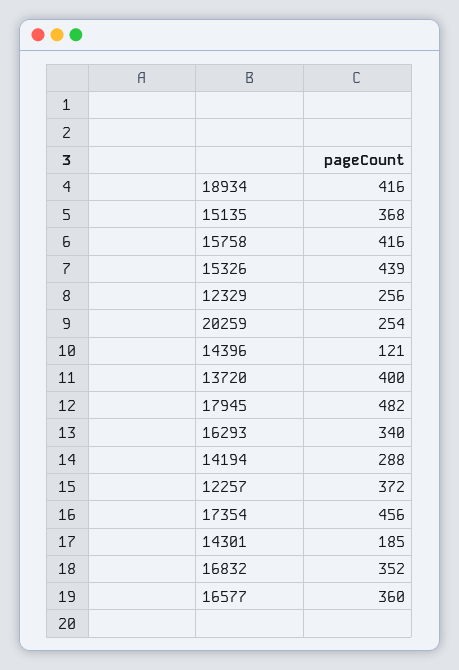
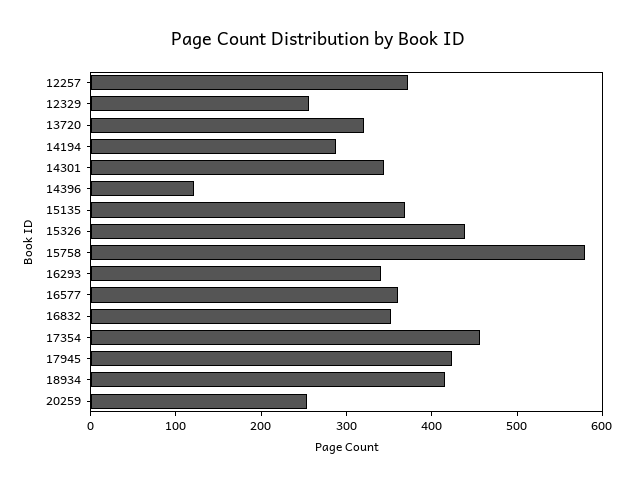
  {
    "18934": 416,
    "15135": 368,
-   "15758": 416,
+   "15758": 580,
    "15326": 439,
    "12329": 256,
    "20259": 254,
    "14396": 121,
-   "13720": 400,
+   "13720": 320,
-   "17945": 482,
+   "17945": 420,
    "16293": 340,
    "14194": 288,
    "12257": 372,
    "17354": 456,
-   "14301": 185,
+   "14301": 340,
    "16832": 352,
    "16577": 360
  }

